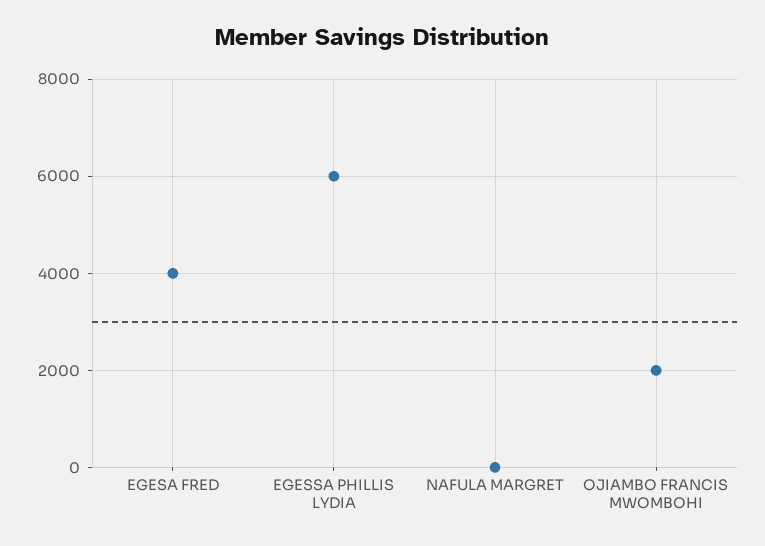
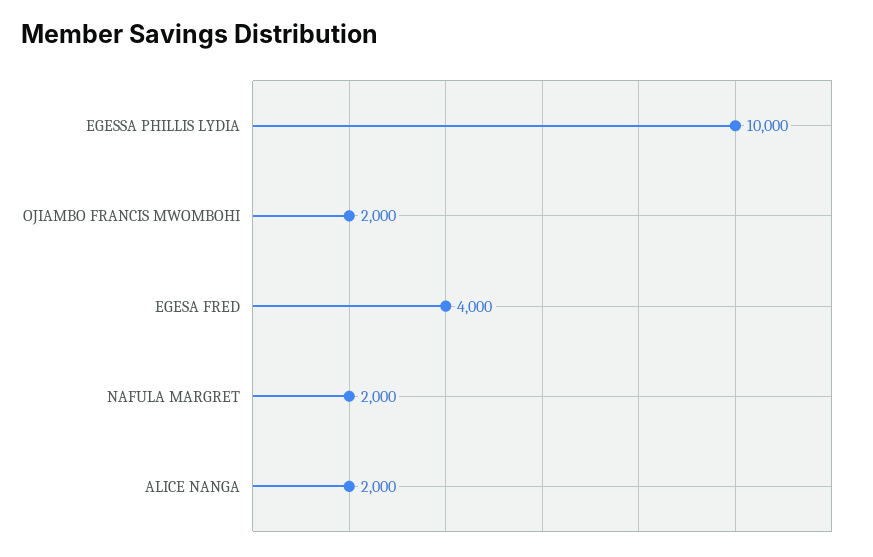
  {
    "EGESA FRED": 4000,
-   "EGESSA PHILLIS LYDIA": 6000,
+   "EGESSA PHILLIS LYDIA": 10000,
-   "NAFULA MARGRET": 0,
+   "NAFULA MARGRET": 2000,
-   "OJIAMBO FRANCIS MWOMBOHI": 2000
+   "OJIAMBO FRANCIS MWOMBOHI": 2000,
+   "ALICE NANGA": 2000
  }

